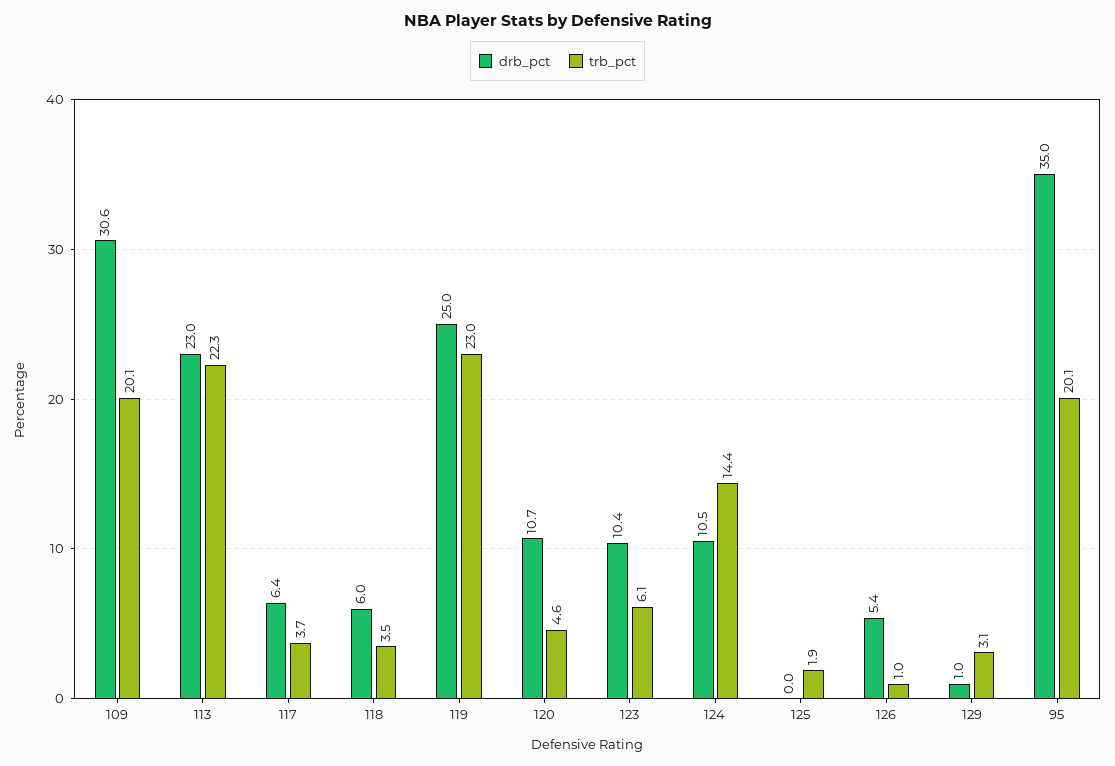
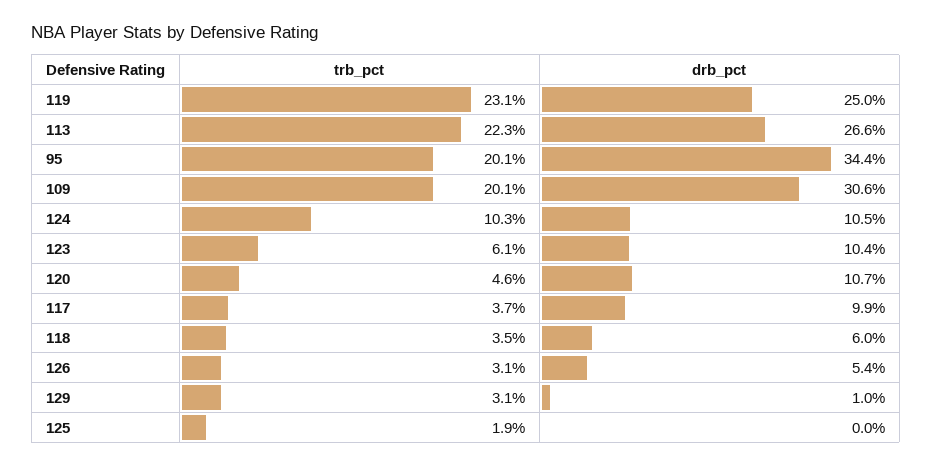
  {
    "drb_pct": {
      "109": 30.6,
-     "113": 23,
+     "113": 26.6,
-     "117": 6.4,
+     "117": 9.9,
      "118": 6,
      "119": 25,
      "120": 10.7,
      "123": 10.4,
      "124": 10.5,
      "125": 0,
      "126": 5.4,
      "129": 1,
-     "95": 35
+     "95": 34.4
    },
    "trb_pct": {
      "109": 20.1,
      "113": 22.3,
      "117": 3.7,
      "118": 3.5,
-     "119": 23,
+     "119": 23.1,
      "120": 4.6,
      "123": 6.1,
-     "124": 14.4,
+     "124": 10.3,
      "125": 1.9,
-     "126": 1,
+     "126": 3.1,
      "129": 3.1,
      "95": 20.1
    }
  }

